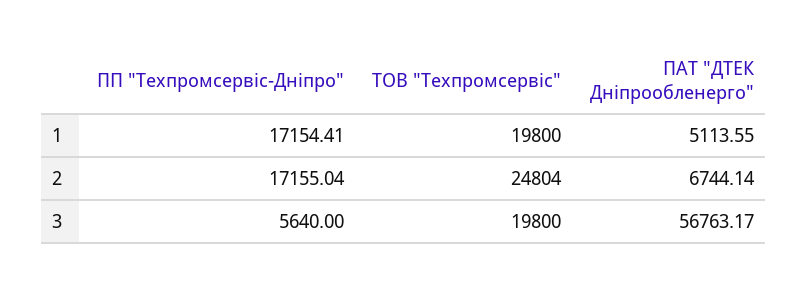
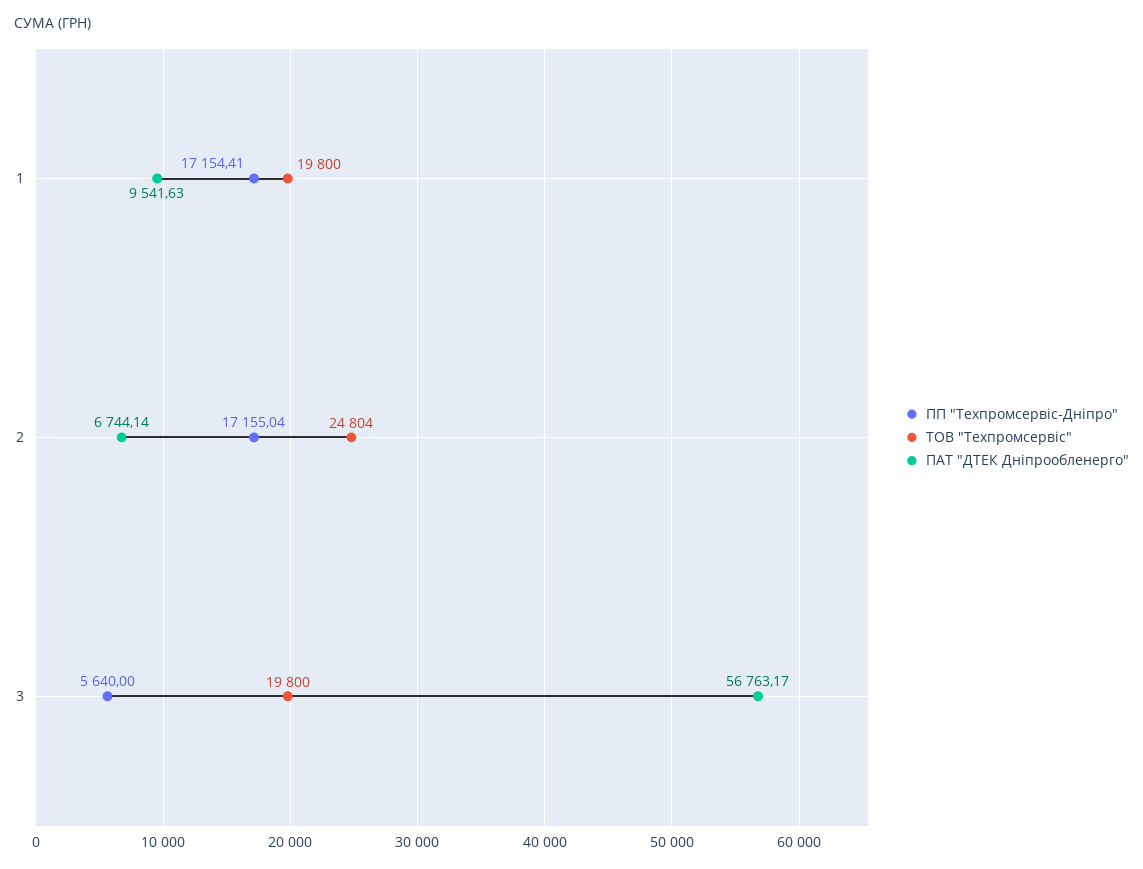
  {
    "ПП \"Техпромсервіс-Дніпро\"": {
      "1": 17154.41,
      "2": 17155.04,
      "3": 5640
    },
    "ТОВ \"Техпромсервіс\"": {
      "1": 19800,
      "2": 24804,
      "3": 19800
    },
    "ПАТ \"ДТЕК Дніпрообленерго\"": {
-     "1": 5113.55,
+     "1": 9541.63,
      "2": 6744.14,
      "3": 56763.17
    }
  }

